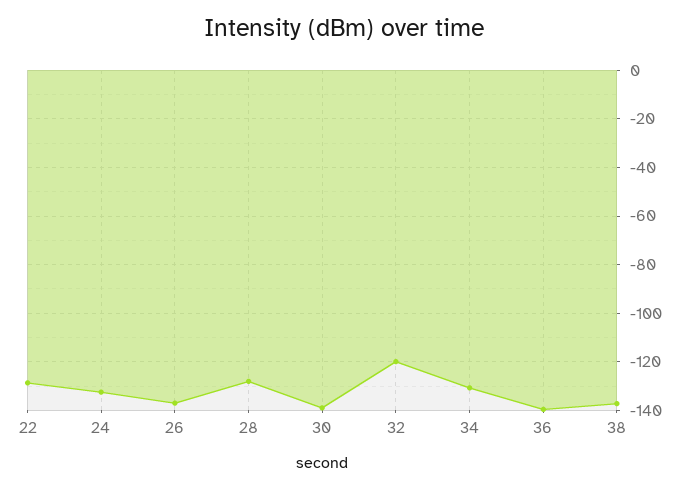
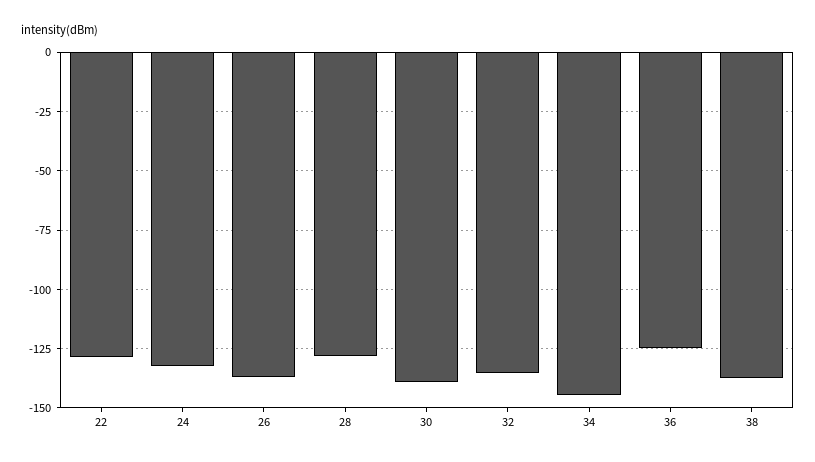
  {
    "22": -127.5,
    "24": -132.5,
    "26": -137.5,
    "28": -127.5,
    "30": -140,
-   "32": -120,
+   "32": -135,
-   "34": -130,
+   "34": -145,
-   "36": -140,
+   "36": -125,
    "38": -137.5
  }

